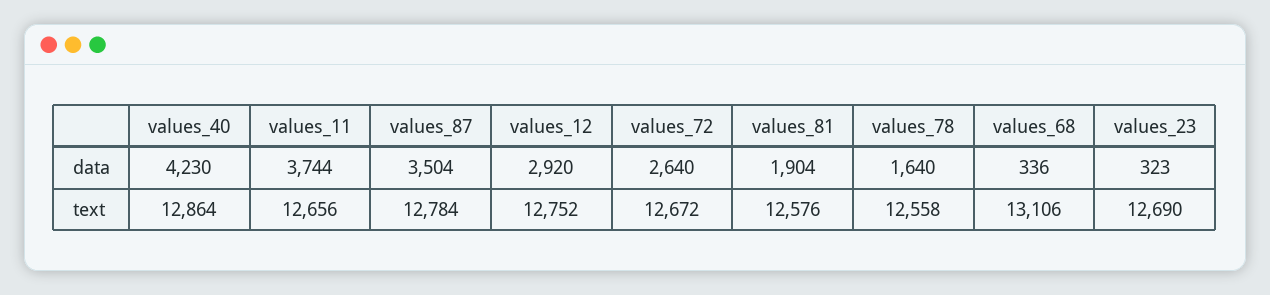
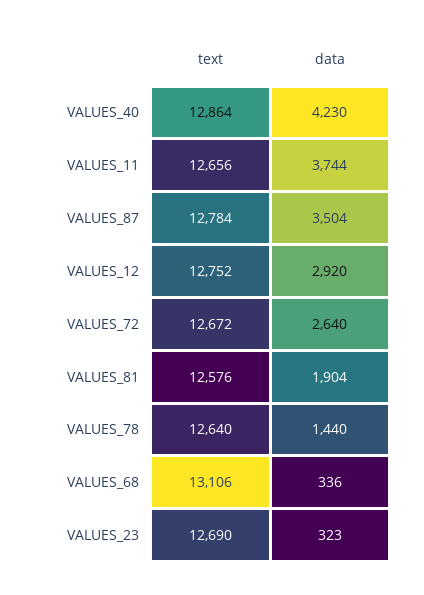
  {
    "values_40": {
      "data": 4230,
      "text": 12864
    },
    "values_11": {
      "data": 3744,
      "text": 12656
    },
    "values_87": {
      "data": 3504,
      "text": 12784
    },
    "values_12": {
      "data": 2920,
      "text": 12752
    },
    "values_72": {
      "data": 2640,
      "text": 12672
    },
    "values_81": {
      "data": 1904,
      "text": 12576
    },
    "values_78": {
-     "data": 1640,
+     "data": 1440,
-     "text": 12558
+     "text": 12640
    },
    "values_68": {
      "data": 336,
      "text": 13106
    },
    "values_23": {
      "data": 323,
      "text": 12690
    }
  }

